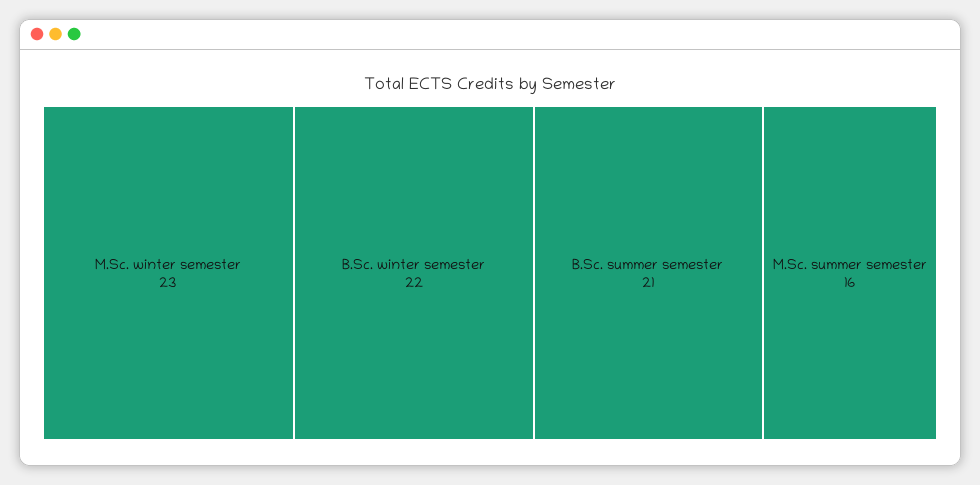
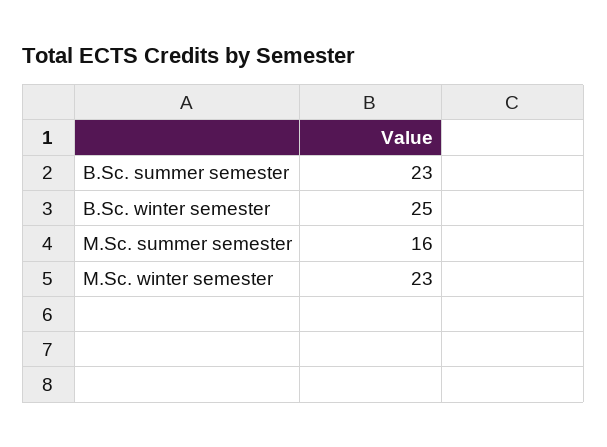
  {
    "M.Sc. winter semester": 23,
-   "B.Sc. winter semester": 22,
+   "B.Sc. winter semester": 25,
-   "B.Sc. summer semester": 21,
+   "B.Sc. summer semester": 23,
    "M.Sc. summer semester": 16
  }

